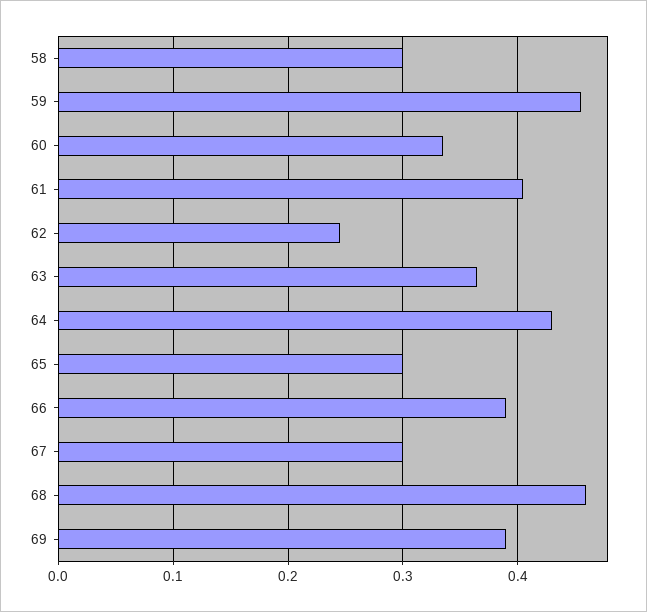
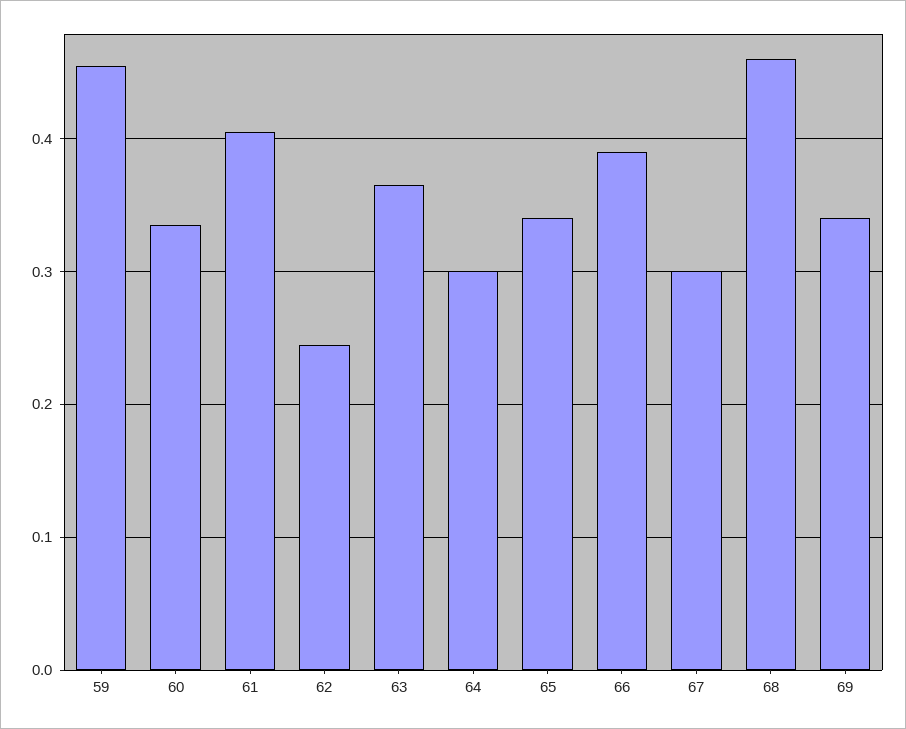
  {
-   "58": 0.3,
    "59": 0.46,
    "60": 0.34,
    "61": 0.41,
    "62": 0.25,
    "63": 0.37,
-   "64": 0.43,
+   "64": 0.3,
-   "65": 0.3,
+   "65": 0.34,
    "66": 0.39,
    "67": 0.3,
    "68": 0.46,
-   "69": 0.39
+   "69": 0.34
  }

